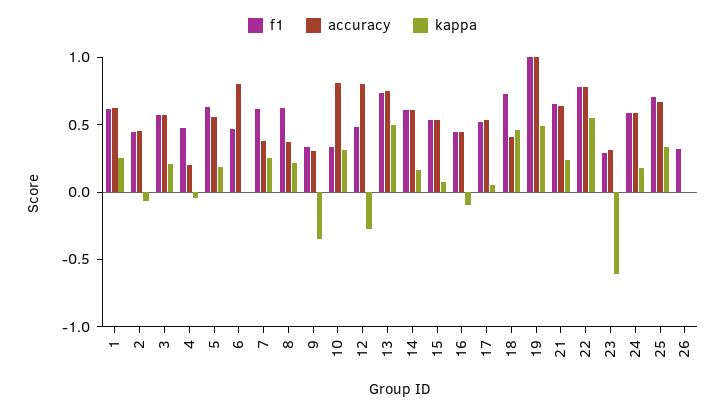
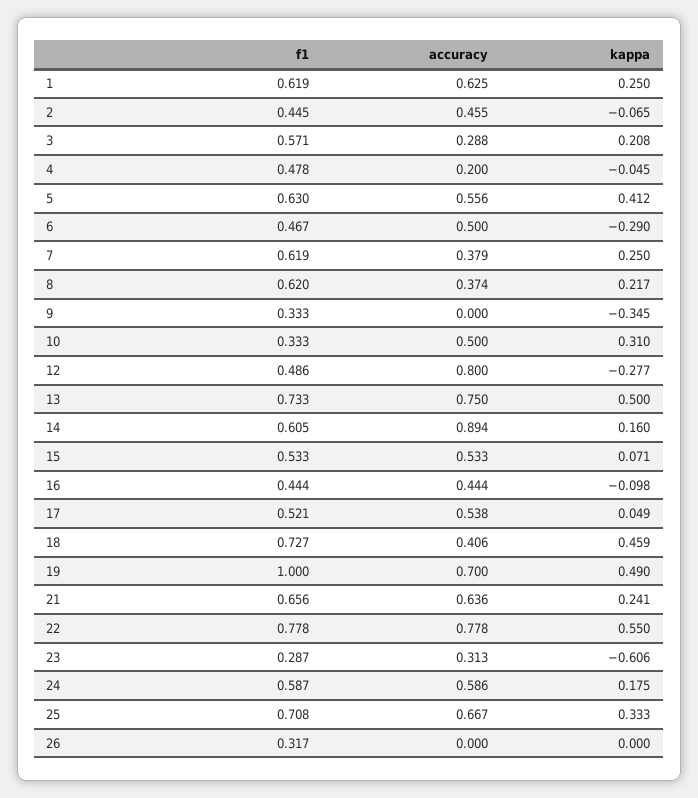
  {
    "f1": {
      "1": 0.619,
      "2": 0.445,
      "3": 0.571,
      "4": 0.478,
      "5": 0.63,
      "6": 0.467,
      "7": 0.619,
      "8": 0.62,
      "9": 0.333,
      "10": 0.333,
      "12": 0.486,
      "13": 0.733,
      "14": 0.605,
      "15": 0.533,
      "16": 0.444,
      "17": 0.521,
      "18": 0.727,
      "19": 1,
      "21": 0.656,
      "22": 0.778,
      "23": 0.287,
      "24": 0.587,
      "25": 0.708,
      "26": 0.317
    },
    "accuracy": {
      "1": 0.625,
      "2": 0.455,
-     "3": 0.6,
+     "3": 0.288,
      "4": 0.2,
      "5": 0.556,
-     "6": 0.8,
+     "6": 0.5,
      "7": 0.379,
      "8": 0.374,
-     "9": 0.3,
+     "9": 0,
-     "10": 0.8,
+     "10": 0.5,
      "12": 0.8,
      "13": 0.75,
-     "14": 0.6,
+     "14": 0.894,
      "15": 0.533,
      "16": 0.444,
      "17": 0.538,
      "18": 0.406,
-     "19": 1,
+     "19": 0.7,
      "21": 0.636,
      "22": 0.778,
      "23": 0.313,
      "24": 0.586,
      "25": 0.667,
      "26": 0
    },
    "kappa": {
      "1": 0.25,
      "2": -0.065,
      "3": 0.208,
      "4": -0.045,
-     "5": 0.2,
+     "5": 0.412,
-     "6": 0,
+     "6": -0.29,
      "7": 0.25,
      "8": 0.217,
      "9": -0.345,
      "10": 0.31,
      "12": -0.277,
      "13": 0.5,
      "14": 0.16,
      "15": 0.071,
      "16": -0.098,
      "17": 0.049,
      "18": 0.459,
      "19": 0.49,
      "21": 0.241,
      "22": 0.55,
      "23": -0.606,
      "24": 0.175,
      "25": 0.333,
      "26": 0
    }
  }

